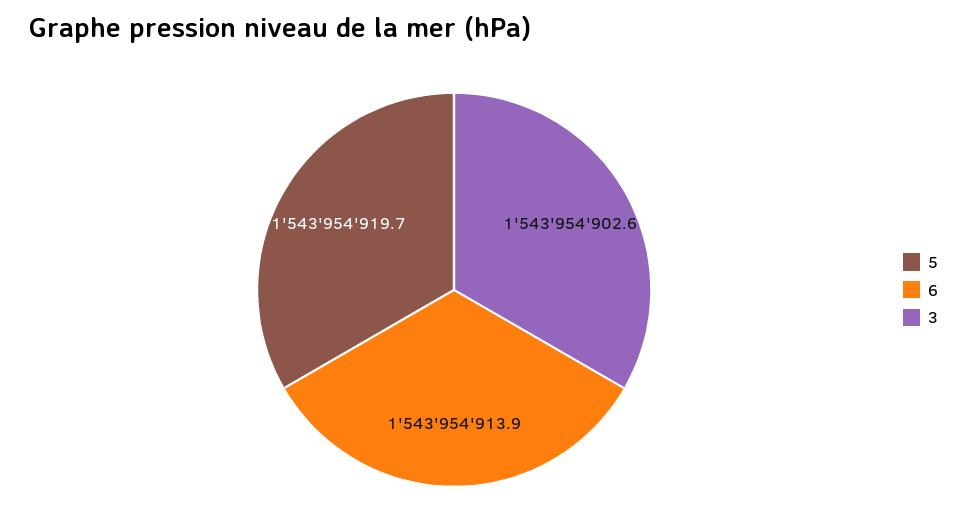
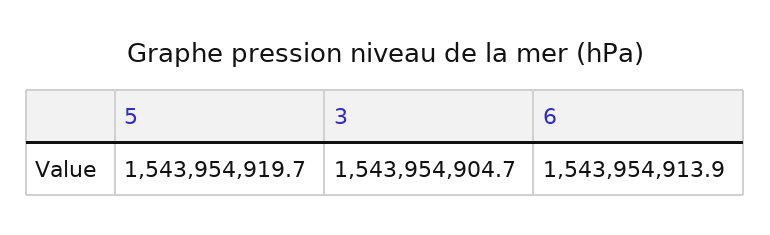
  {
    "5": 1543954919.7,
    "6": 1543954913.9,
-   "3": 1543954902.6
+   "3": 1543954904.7
  }

